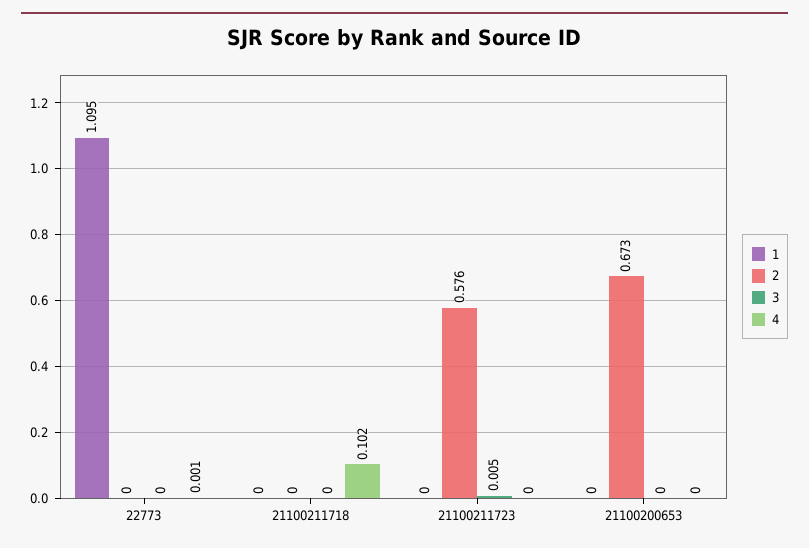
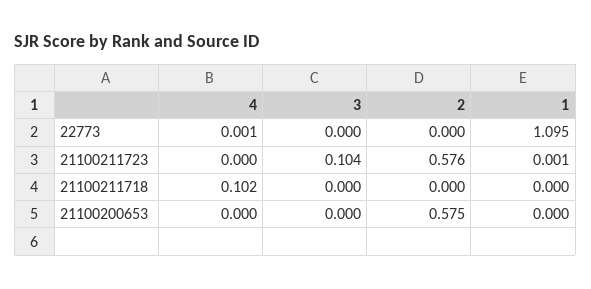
  {
    "1": {
      "22773": 1.095,
      "21100211718": 0,
-     "21100211723": 0,
+     "21100211723": 0.001,
      "21100200653": 0
    },
    "2": {
      "22773": 0,
      "21100211718": 0,
      "21100211723": 0.576,
-     "21100200653": 0.673
+     "21100200653": 0.575
    },
    "3": {
      "22773": 0,
      "21100211718": 0,
-     "21100211723": 0.005,
+     "21100211723": 0.104,
      "21100200653": 0
    },
    "4": {
      "22773": 0.001,
      "21100211718": 0.102,
      "21100211723": 0,
      "21100200653": 0
    }
  }

